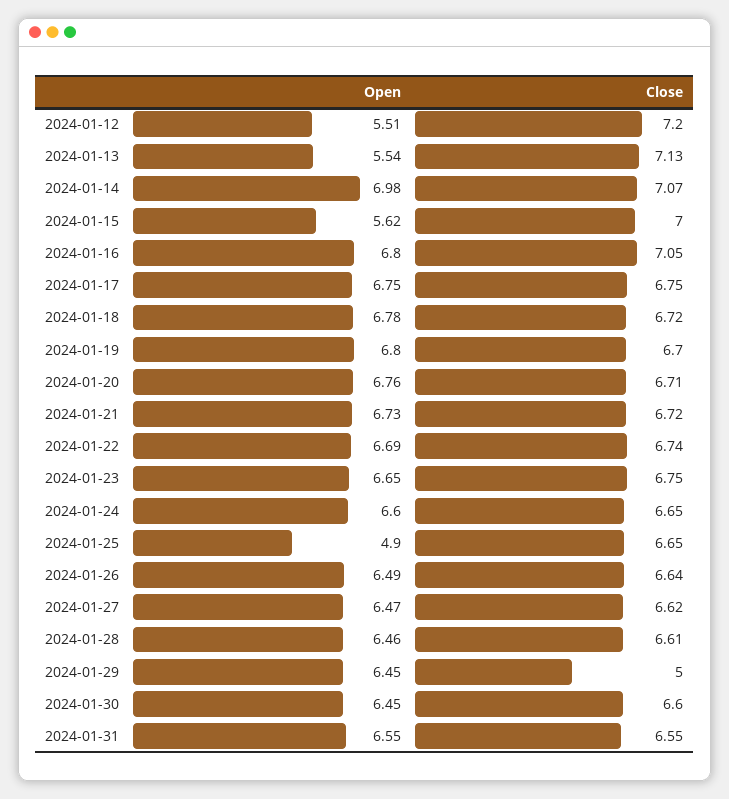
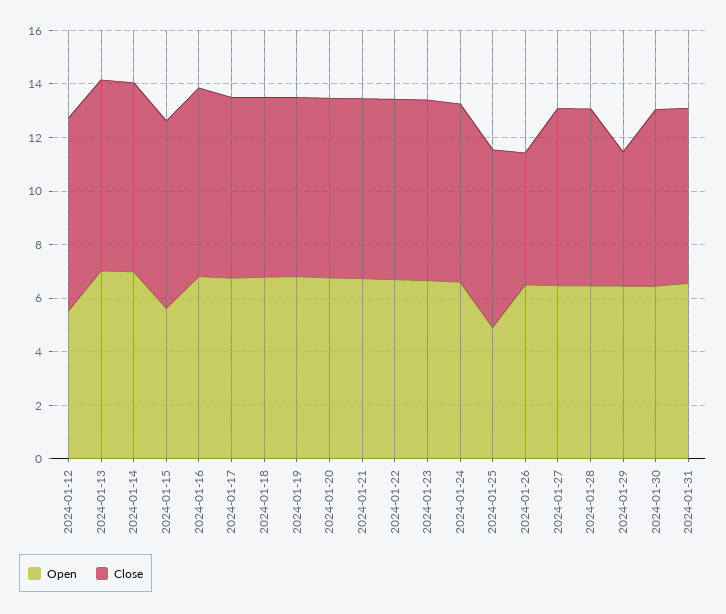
  {
    "Open": {
      "2024-01-12": 5.51,
-     "2024-01-13": 5.54,
+     "2024-01-13": 7,
      "2024-01-14": 6.98,
      "2024-01-15": 5.62,
      "2024-01-16": 6.8,
      "2024-01-17": 6.75,
      "2024-01-18": 6.78,
      "2024-01-19": 6.8,
      "2024-01-20": 6.76,
      "2024-01-21": 6.73,
      "2024-01-22": 6.69,
      "2024-01-23": 6.65,
      "2024-01-24": 6.6,
      "2024-01-25": 4.9,
      "2024-01-26": 6.49,
      "2024-01-27": 6.47,
      "2024-01-28": 6.46,
      "2024-01-29": 6.45,
      "2024-01-30": 6.45,
      "2024-01-31": 6.55
    },
    "Close": {
      "2024-01-12": 7.2,
      "2024-01-13": 7.13,
      "2024-01-14": 7.07,
      "2024-01-15": 7,
      "2024-01-16": 7.05,
      "2024-01-17": 6.75,
      "2024-01-18": 6.72,
      "2024-01-19": 6.7,
      "2024-01-20": 6.71,
      "2024-01-21": 6.72,
      "2024-01-22": 6.74,
      "2024-01-23": 6.75,
      "2024-01-24": 6.65,
      "2024-01-25": 6.65,
-     "2024-01-26": 6.64,
+     "2024-01-26": 5,
      "2024-01-27": 6.62,
      "2024-01-28": 6.61,
      "2024-01-29": 5,
      "2024-01-30": 6.6,
      "2024-01-31": 6.55
    }
  }

